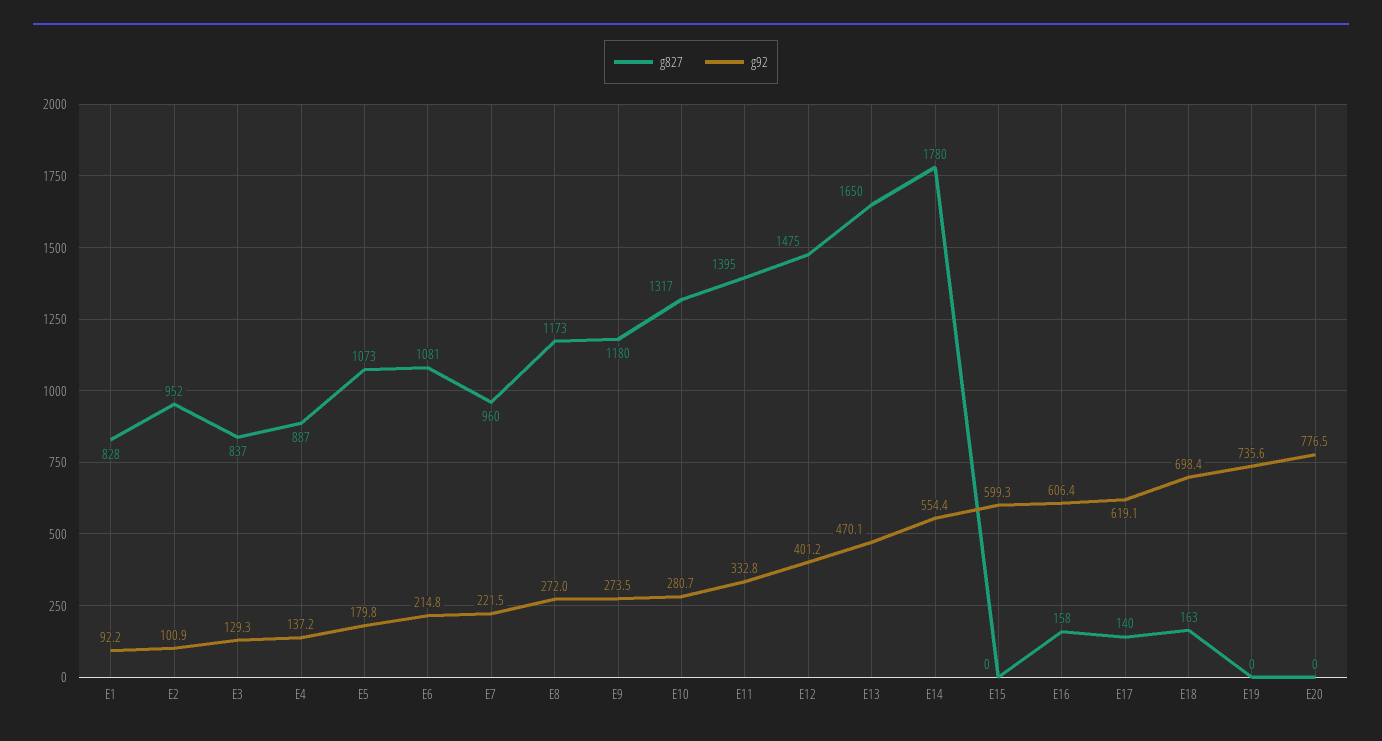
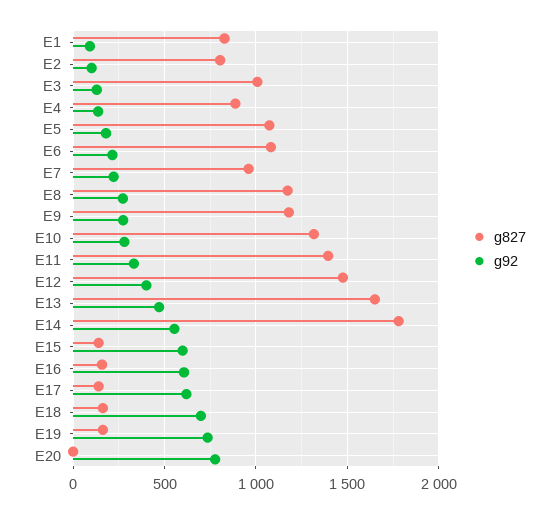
  {
    "g827": {
      "E1": 828,
-     "E2": 952,
+     "E2": 800,
-     "E3": 837,
+     "E3": 1000,
      "E4": 887,
      "E5": 1073,
      "E6": 1081,
      "E7": 960,
      "E8": 1173,
      "E9": 1180,
      "E10": 1317,
      "E11": 1395,
      "E12": 1475,
      "E13": 1650,
      "E14": 1780,
-     "E15": 0,
+     "E15": 150,
      "E16": 158,
      "E17": 140,
      "E18": 163,
-     "E19": 0,
+     "E19": 150,
      "E20": 0
    },
    "g92": {
      "E1": 92.2,
      "E2": 100.9,
      "E3": 129.3,
      "E4": 137.2,
      "E5": 179.8,
      "E6": 214.8,
      "E7": 221.5,
      "E8": 272,
      "E9": 273.5,
      "E10": 280.7,
      "E11": 332.8,
      "E12": 401.2,
      "E13": 470.1,
      "E14": 554.4,
      "E15": 599.3,
      "E16": 606.4,
      "E17": 619.1,
      "E18": 698.4,
      "E19": 735.6,
      "E20": 776.5
    }
  }

